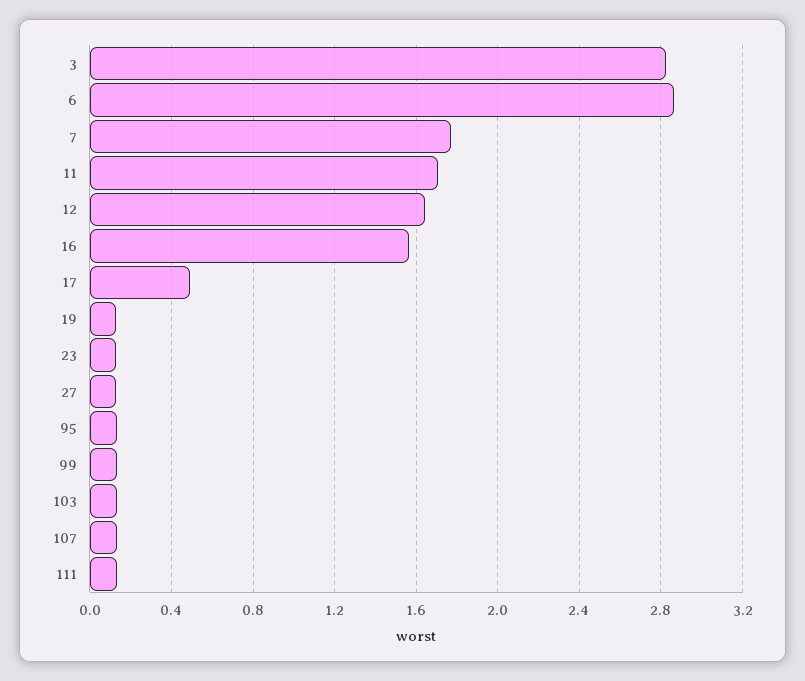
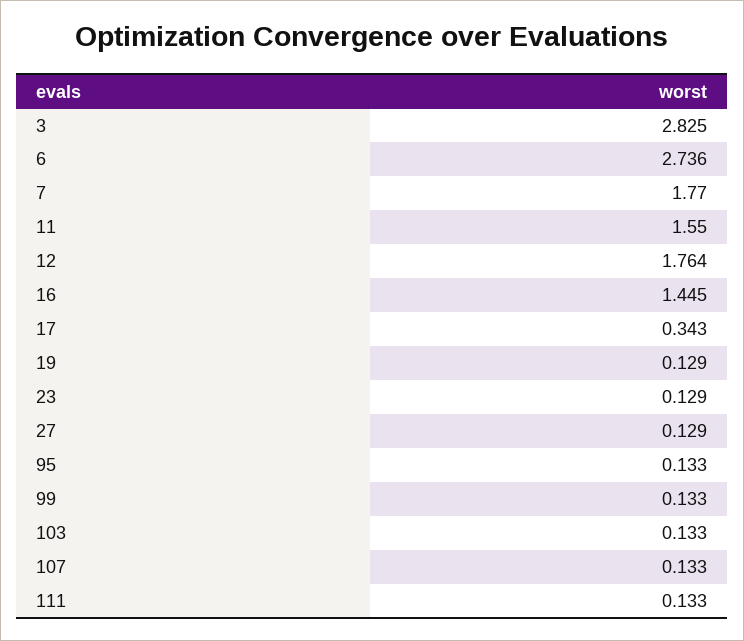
  {
    "3": 2.825,
-   "6": 2.85,
+   "6": 2.736,
    "7": 1.77,
-   "11": 1.7,
+   "11": 1.55,
-   "12": 1.65,
+   "12": 1.764,
-   "16": 1.55,
+   "16": 1.445,
-   "17": 0.5,
+   "17": 0.343,
    "19": 0.129,
    "23": 0.129,
    "27": 0.129,
    "95": 0.133,
    "99": 0.133,
    "103": 0.133,
    "107": 0.133,
    "111": 0.133
  }

